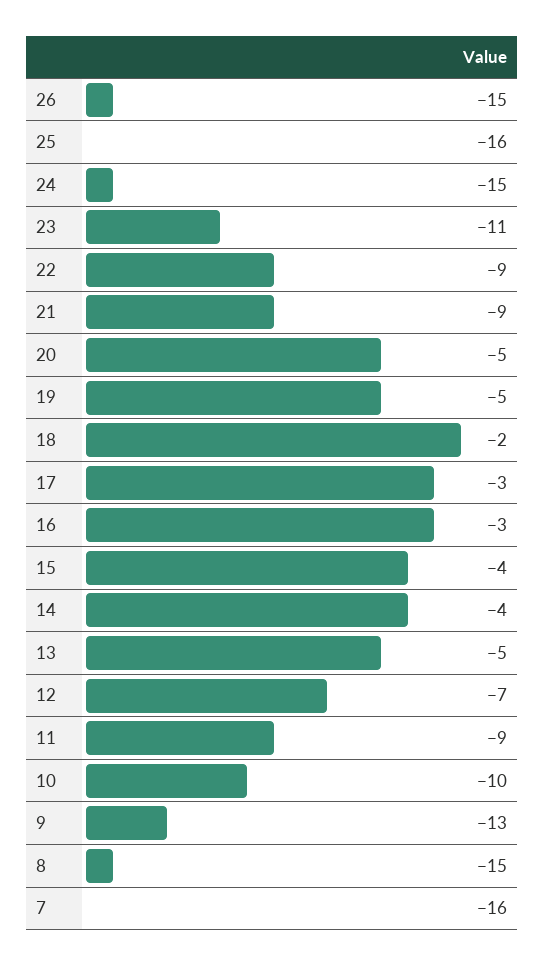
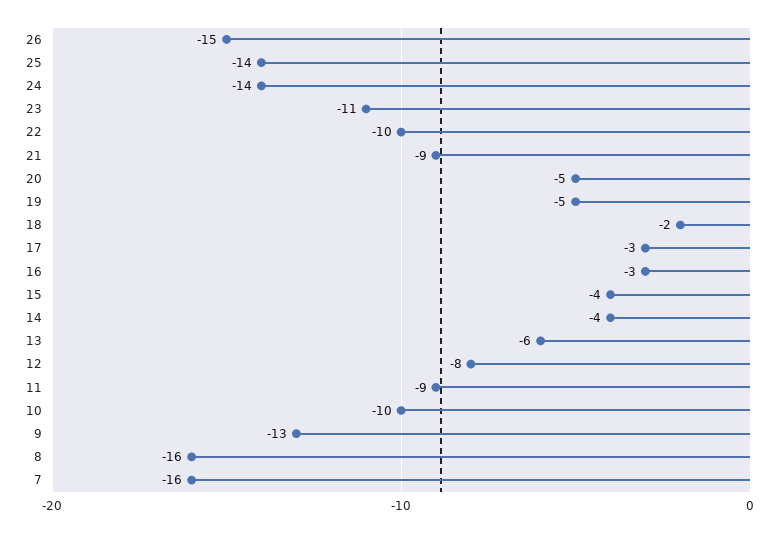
  {
    "26": -15,
-   "25": -16,
+   "25": -14,
-   "24": -15,
+   "24": -14,
    "23": -11,
-   "22": -9,
+   "22": -10,
    "21": -9,
    "20": -5,
    "19": -5,
    "18": -2,
    "17": -3,
    "16": -3,
    "15": -4,
    "14": -4,
-   "13": -5,
+   "13": -6,
-   "12": -7,
+   "12": -8,
    "11": -9,
    "10": -10,
    "9": -13,
-   "8": -15,
+   "8": -16,
    "7": -16
  }

